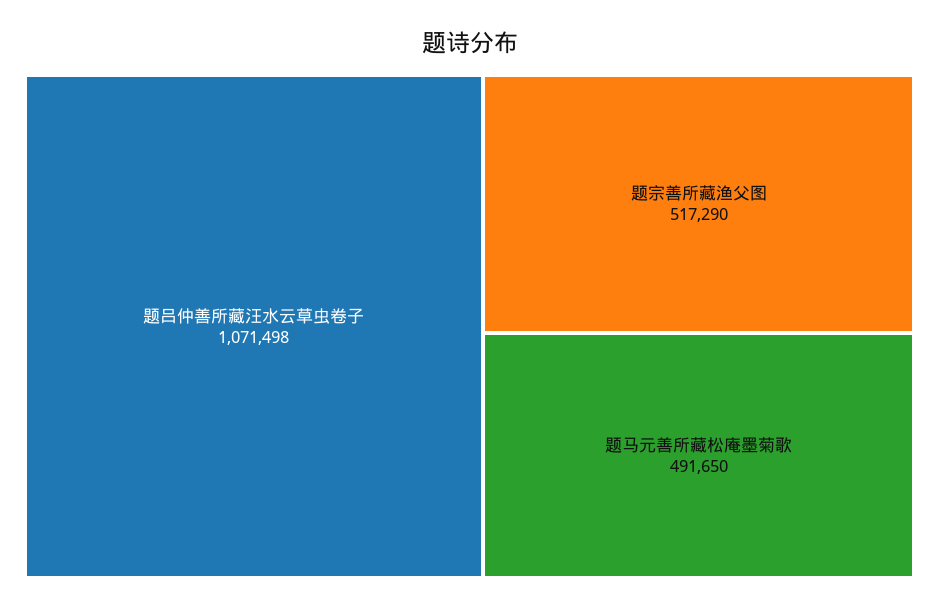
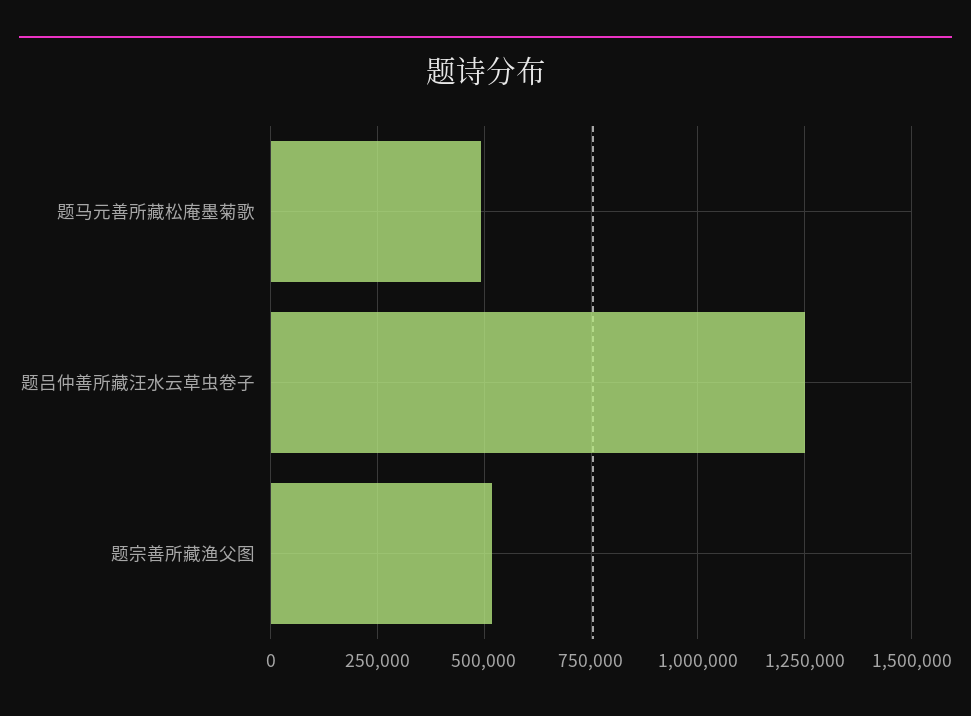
  {
-   "题吕仲善所藏汪水云草虫卷子": 1071498,
+   "题吕仲善所藏汪水云草虫卷子": 1250000,
    "题宗善所藏渔父图": 517290,
    "题马元善所藏松庵墨菊歌": 491650
  }

